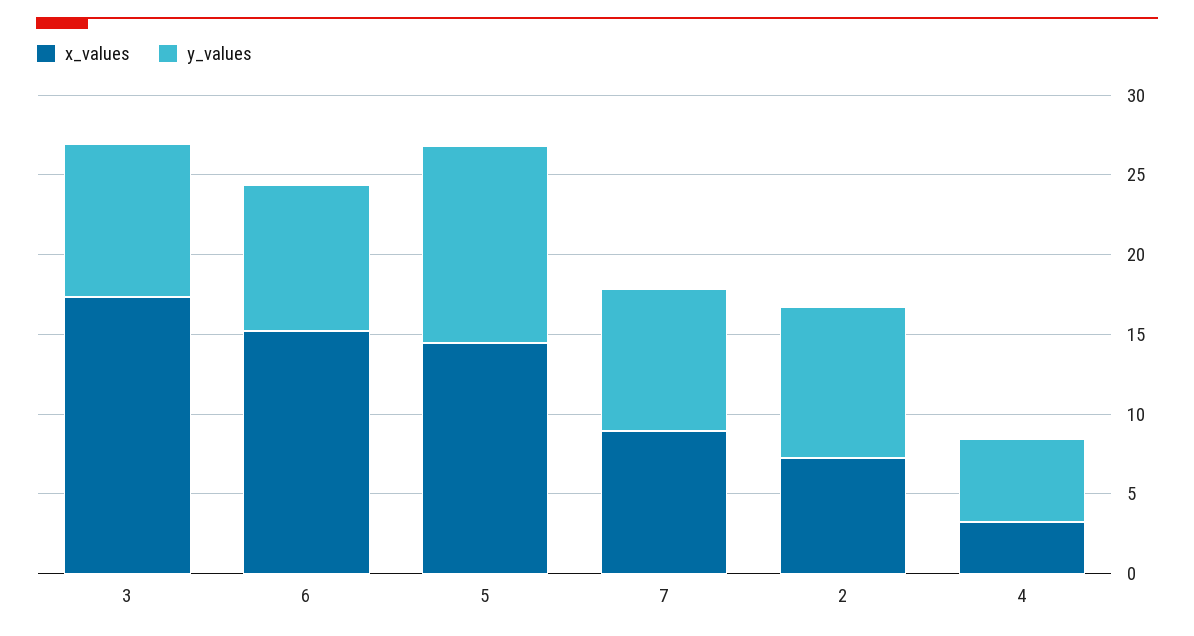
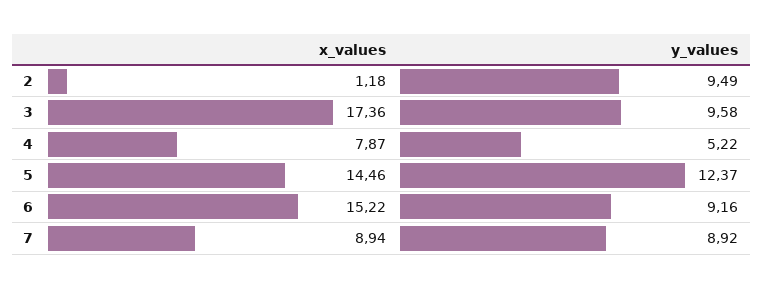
  {
    "x_values": {
      "3": 17.36,
      "6": 15.22,
      "5": 14.46,
      "7": 8.94,
-     "2": 7,
+     "2": 1.18,
-     "4": 3
+     "4": 7.87
    },
    "y_values": {
      "3": 9.58,
      "6": 9.16,
      "5": 12.37,
      "7": 8.92,
      "2": 9.49,
      "4": 5.22
    }
  }

